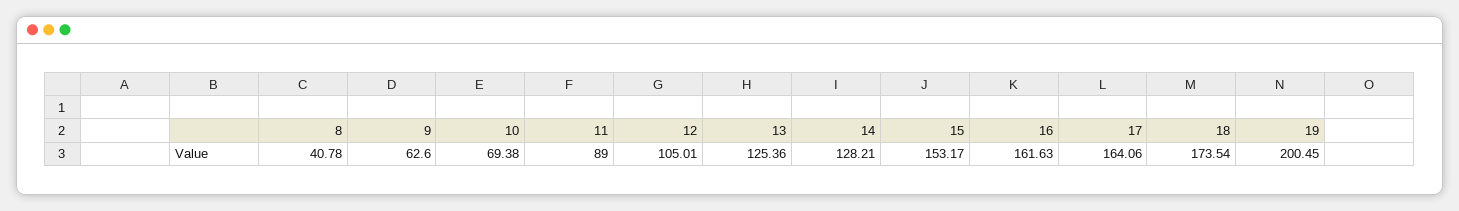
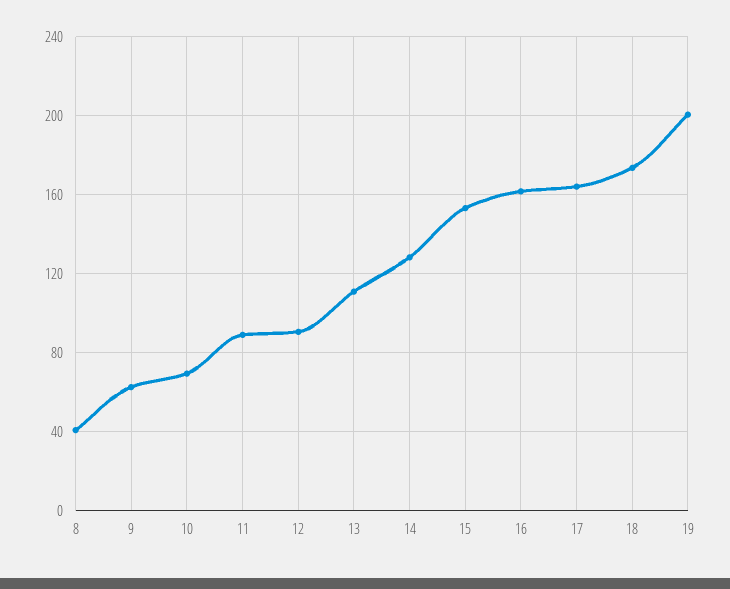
  {
    "8": 40.78,
    "9": 62.6,
    "10": 69.38,
    "11": 89,
-   "12": 105.01,
+   "12": 90,
-   "13": 125.36,
+   "13": 110,
    "14": 128.21,
    "15": 153.17,
    "16": 161.63,
    "17": 164.06,
    "18": 173.54,
    "19": 200.45
  }

